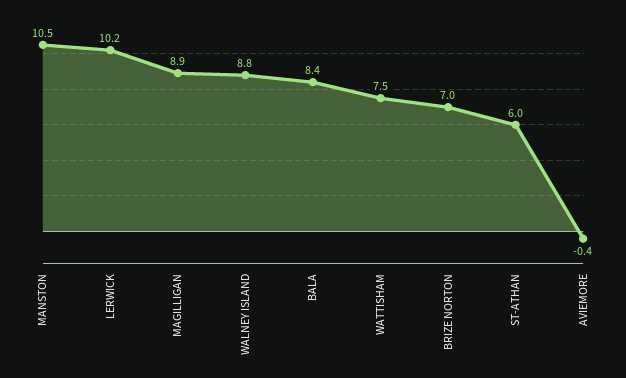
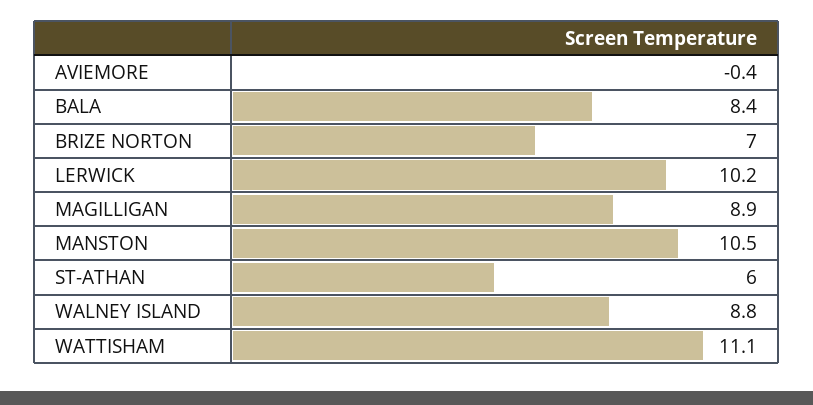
  {
    "MANSTON": 10.5,
    "LERWICK": 10.2,
    "MAGILLIGAN": 8.9,
    "WALNEY ISLAND": 8.8,
    "BALA": 8.4,
-   "WATTISHAM": 7.5,
+   "WATTISHAM": 11.1,
    "BRIZE NORTON": 7,
    "ST-ATHAN": 6,
    "AVIEMORE": -0.4
  }

